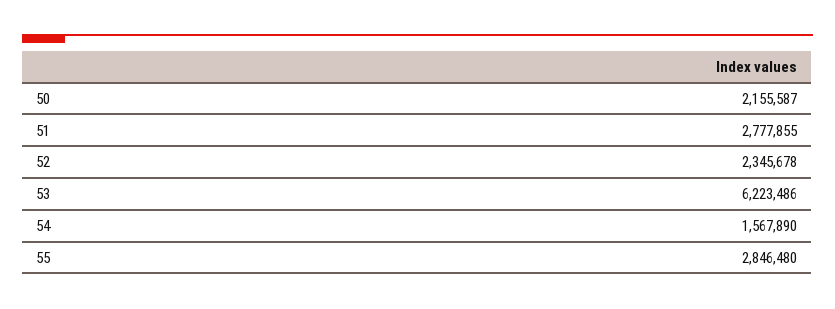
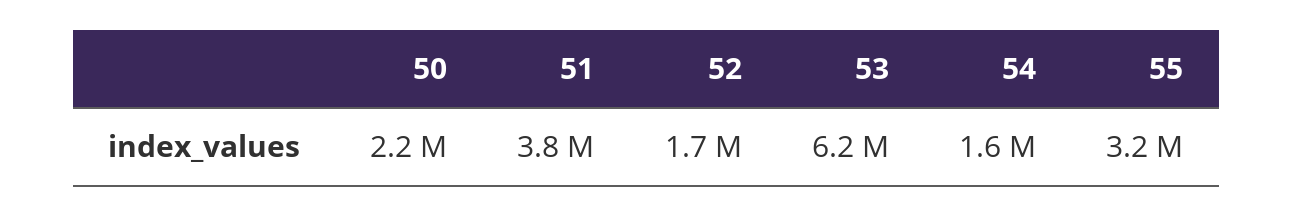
  {
    "50": 2155587,
-   "51": 2777855,
+   "51": 3800000,
-   "52": 2345678,
+   "52": 1700000,
    "53": 6223486,
    "54": 1567890,
-   "55": 2846480
+   "55": 3200000
  }

